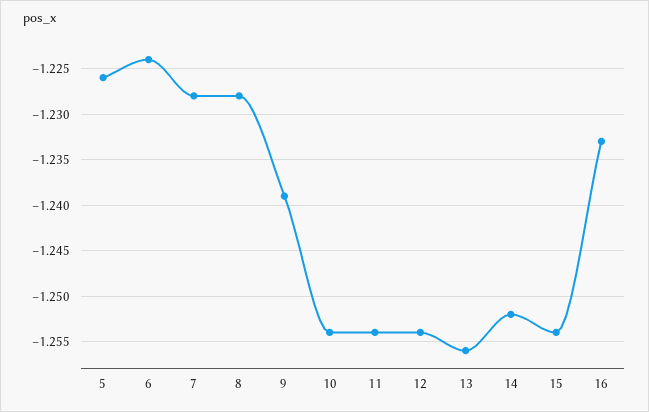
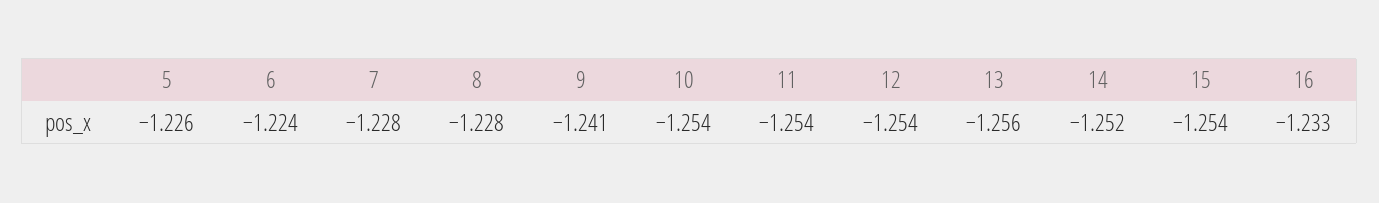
  {
    "5": -1.226,
    "6": -1.224,
    "7": -1.228,
    "8": -1.228,
-   "9": -1.239,
+   "9": -1.241,
    "10": -1.254,
    "11": -1.254,
    "12": -1.254,
    "13": -1.256,
    "14": -1.252,
    "15": -1.254,
    "16": -1.233
  }

